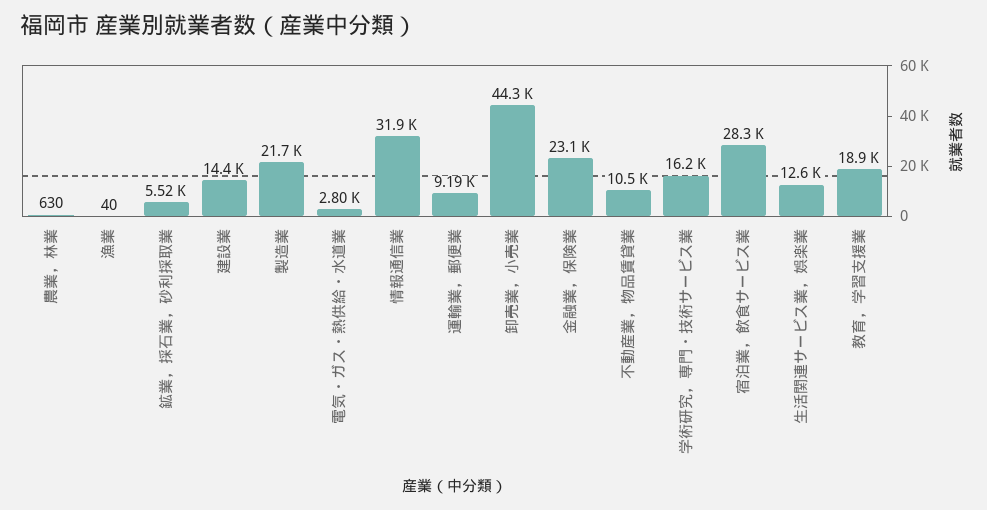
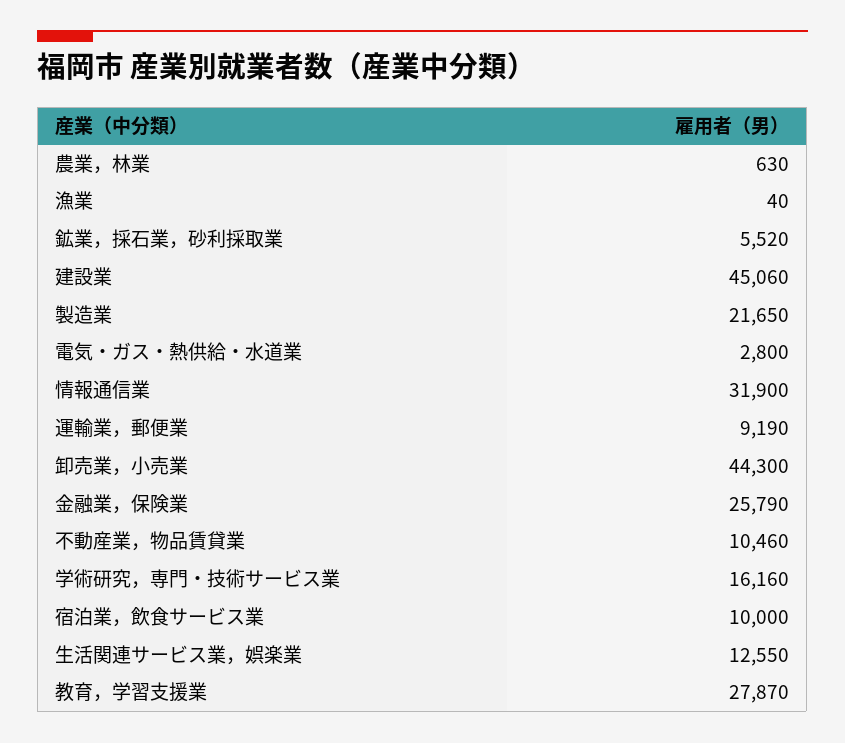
  {
    "農業，林業": 630,
    "漁業": 40,
    "鉱業，採石業，砂利採取業": 5520,
-   "建設業": 14400,
+   "建設業": 45060,
    "製造業": 21650,
    "電気・ガス・熱供給・水道業": 2800,
    "情報通信業": 31900,
    "運輸業，郵便業": 9190,
    "卸売業，小売業": 44300,
-   "金融業，保険業": 23100,
+   "金融業，保険業": 25790,
    "不動産業，物品賃貸業": 10460,
    "学術研究，専門・技術サービス業": 16160,
-   "宿泊業，飲食サービス業": 28300,
+   "宿泊業，飲食サービス業": 10000,
    "生活関連サービス業，娯楽業": 12550,
-   "教育，学習支援業": 18900
+   "教育，学習支援業": 27870
  }

